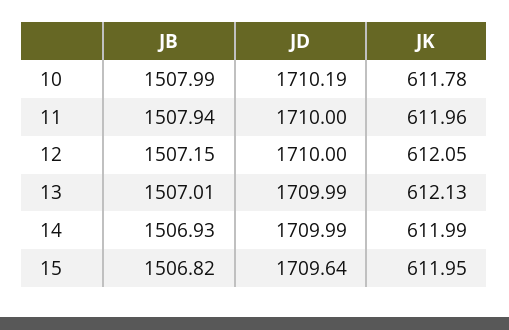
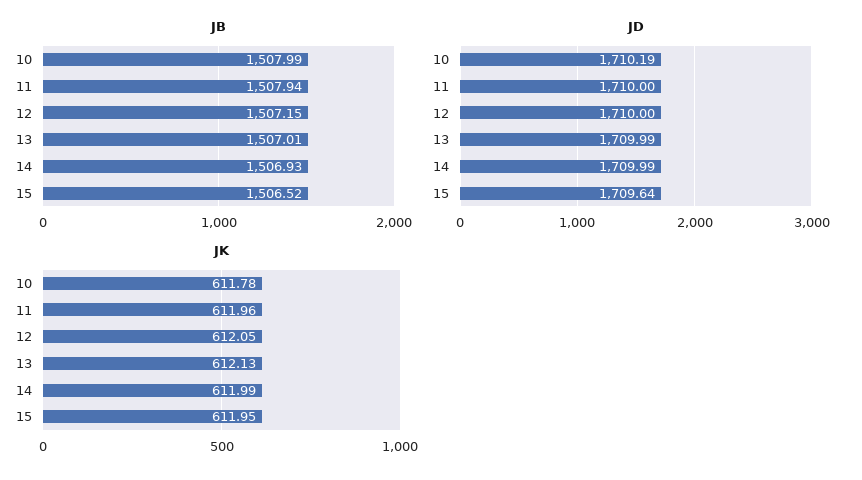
  {
    "JB": {
      "10": 1507.99,
      "11": 1507.94,
      "12": 1507.15,
      "13": 1507.01,
      "14": 1506.93,
-     "15": 1506.82
+     "15": 1506.52
    },
    "JD": {
      "10": 1710.19,
      "11": 1710,
      "12": 1710,
      "13": 1709.99,
      "14": 1709.99,
      "15": 1709.64
    },
    "JK": {
      "10": 611.78,
      "11": 611.96,
      "12": 612.05,
      "13": 612.13,
      "14": 611.99,
      "15": 611.95
    }
  }

